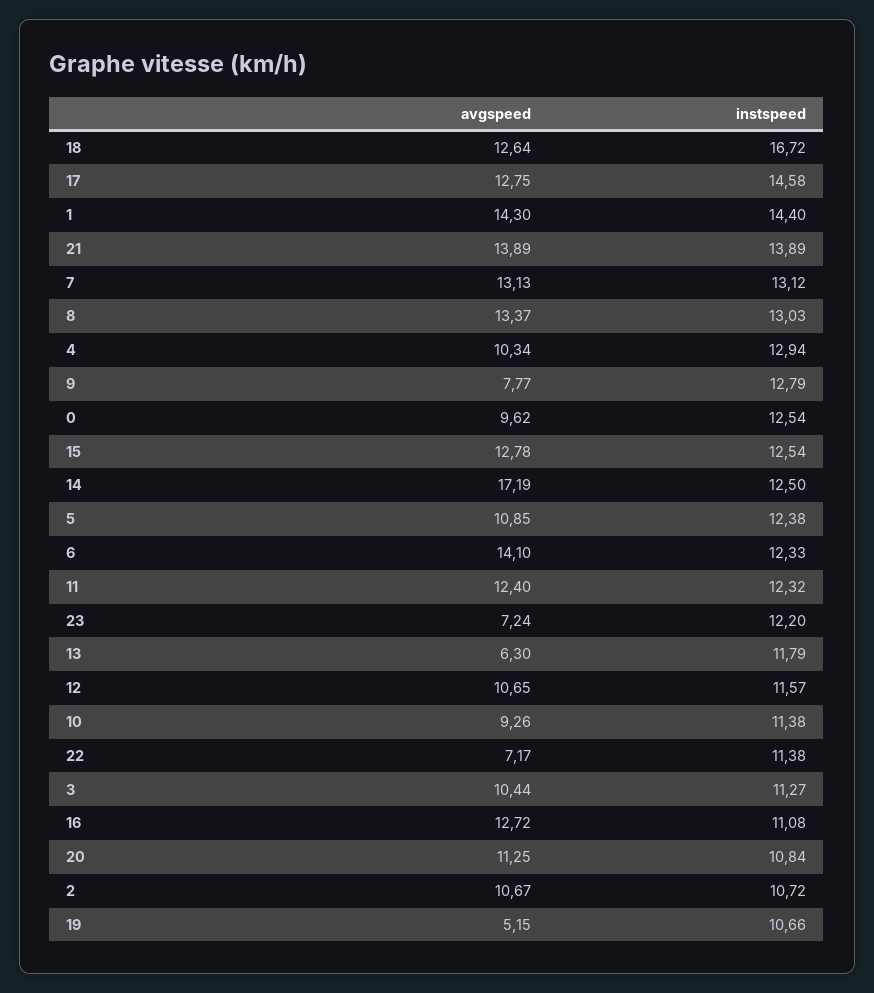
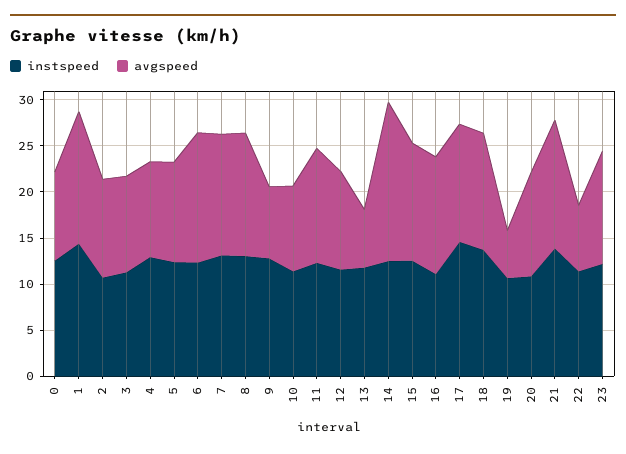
  {
    "avgspeed": {
      "18": 12.64,
      "17": 12.75,
      "1": 14.3,
      "21": 13.89,
      "7": 13.13,
      "8": 13.37,
      "4": 10.34,
      "9": 7.77,
      "0": 9.62,
      "15": 12.78,
      "14": 17.19,
      "5": 10.85,
      "6": 14.1,
      "11": 12.4,
-     "23": 7.24,
+     "23": 12,
      "13": 6.3,
      "12": 10.65,
      "10": 9.26,
      "22": 7.17,
      "3": 10.44,
      "16": 12.72,
      "20": 11.25,
      "2": 10.67,
      "19": 5.15
    },
    "instspeed": {
-     "18": 16.72,
+     "18": 14,
      "17": 14.58,
      "1": 14.4,
      "21": 13.89,
      "7": 13.12,
      "8": 13.03,
      "4": 12.94,
      "9": 12.79,
      "0": 12.54,
      "15": 12.54,
      "14": 12.5,
      "5": 12.38,
      "6": 12.33,
      "11": 12.32,
      "23": 12.2,
      "13": 11.79,
      "12": 11.57,
      "10": 11.38,
      "22": 11.38,
      "3": 11.27,
      "16": 11.08,
      "20": 10.84,
      "2": 10.72,
      "19": 10.66
    }
  }

